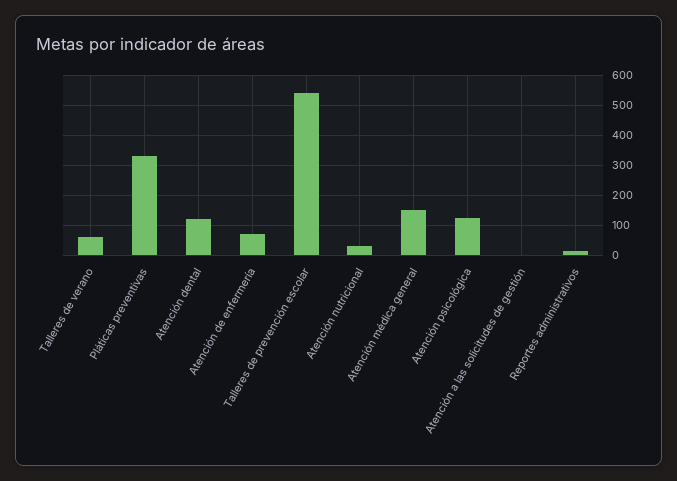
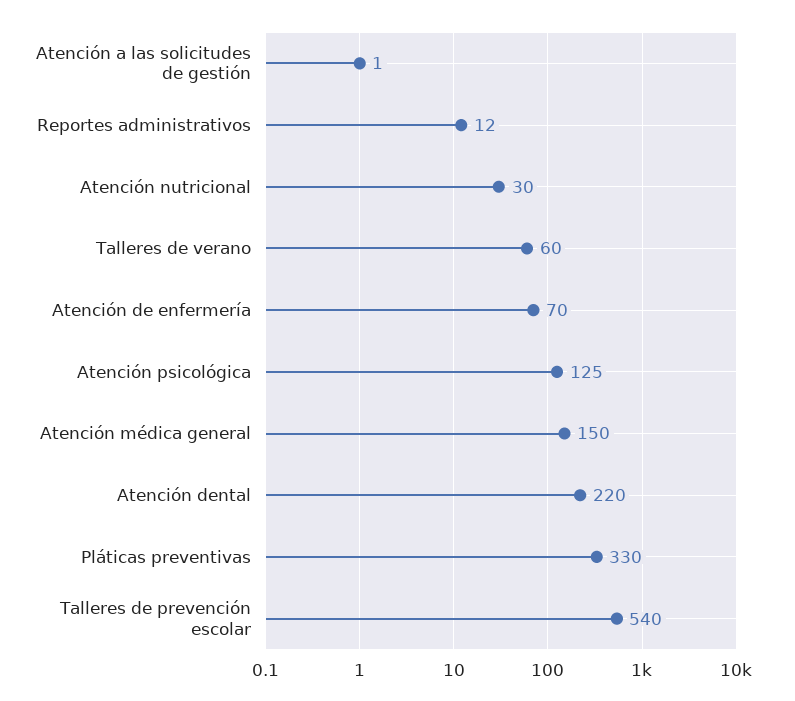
  {
    "Talleres de verano": 60,
    "Pláticas preventivas": 330,
-   "Atención dental": 125,
+   "Atención dental": 220,
    "Atención de enfermería": 70,
    "Talleres de prevención escolar": 540,
    "Atención nutricional": 30,
    "Atención médica general": 150,
    "Atención psicológica": 125,
    "Atención a las solicitudes de gestión": 1,
    "Reportes administrativos": 12
  }

